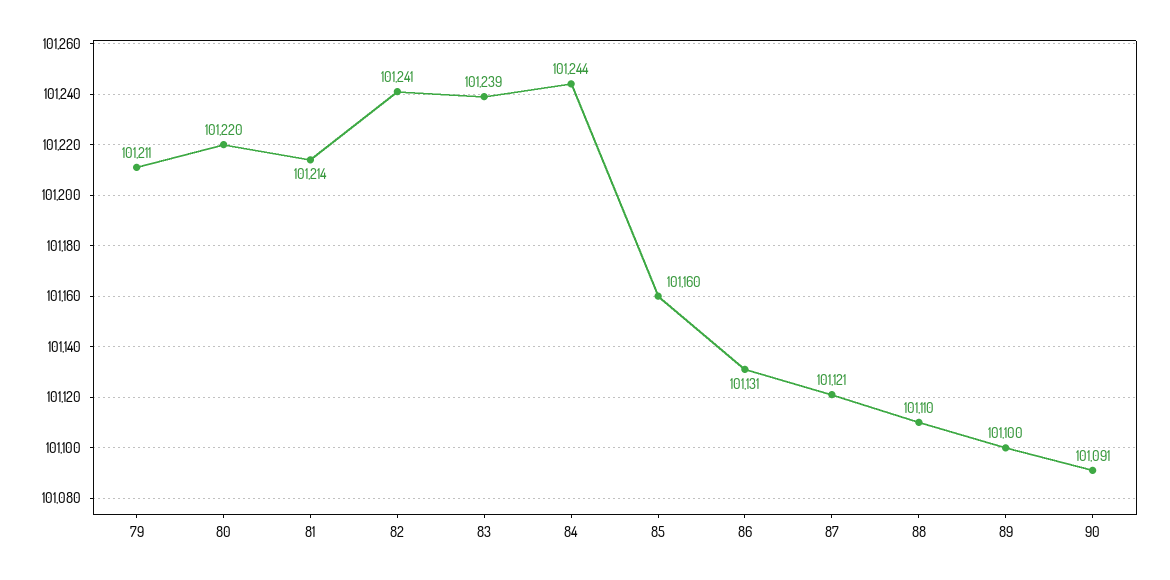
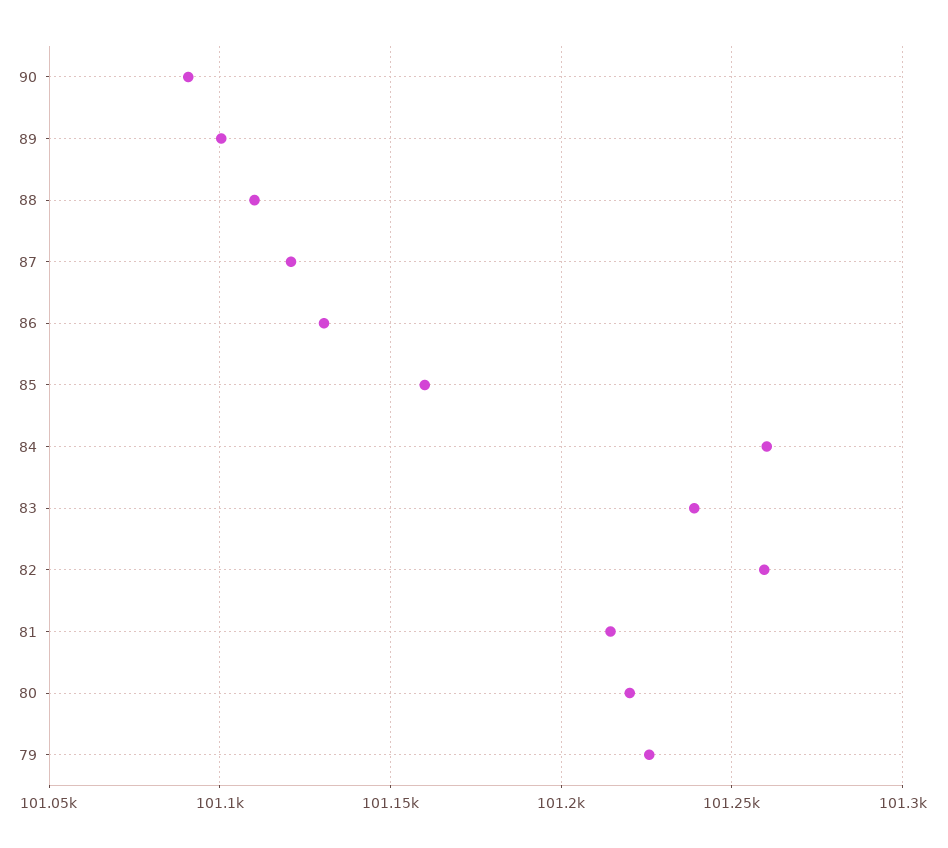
  {
-   "79": 101211,
+   "79": 101225,
    "80": 101220,
    "81": 101214,
-   "82": 101241,
+   "82": 101260,
    "83": 101239,
-   "84": 101244,
+   "84": 101260,
    "85": 101160,
    "86": 101131,
    "87": 101121,
    "88": 101110,
    "89": 101100,
    "90": 101091
  }

